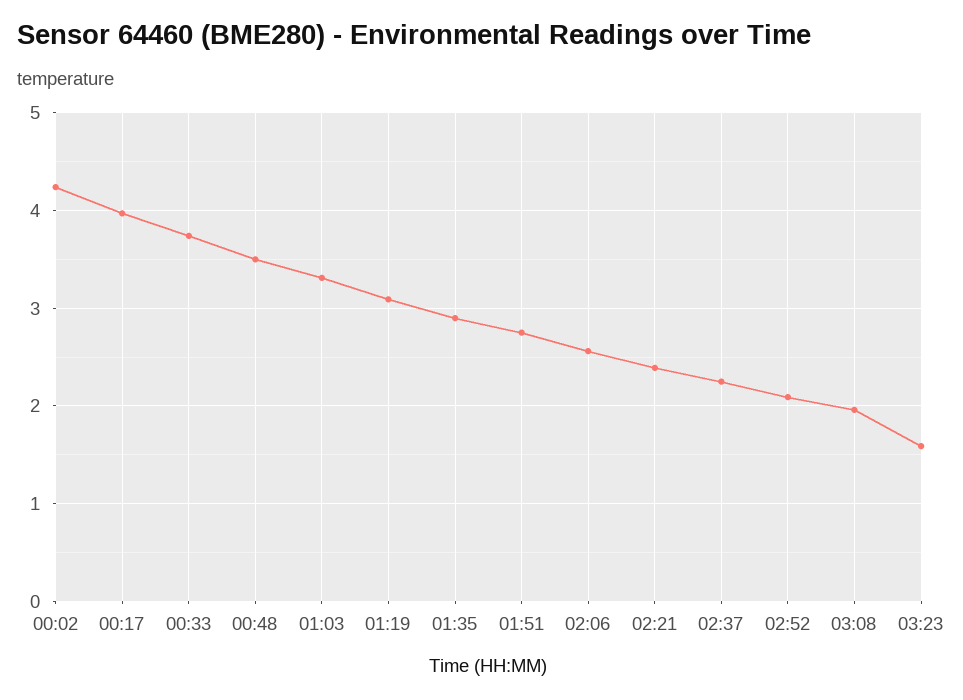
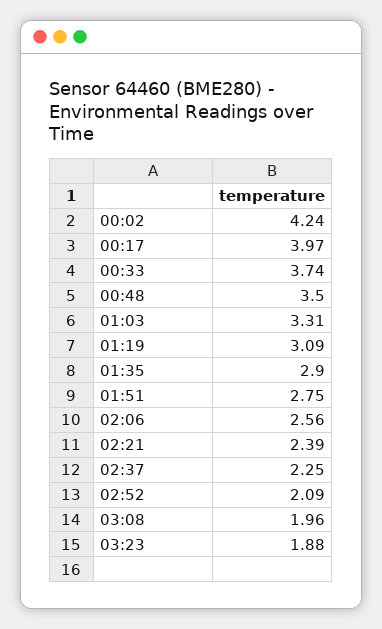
  {
    "00:02": 4.24,
    "00:17": 3.97,
    "00:33": 3.74,
    "00:48": 3.5,
    "01:03": 3.31,
    "01:19": 3.09,
    "01:35": 2.9,
    "01:51": 2.75,
    "02:06": 2.56,
    "02:21": 2.39,
    "02:37": 2.25,
    "02:52": 2.09,
    "03:08": 1.96,
-   "03:23": 1.6
+   "03:23": 1.88
  }

